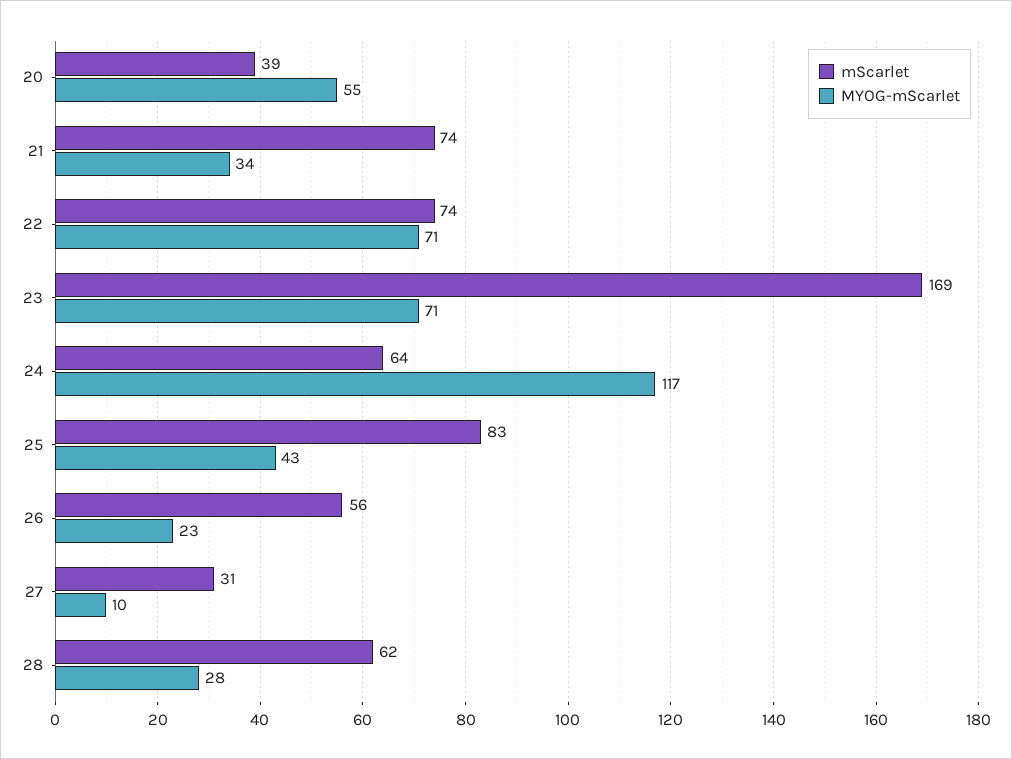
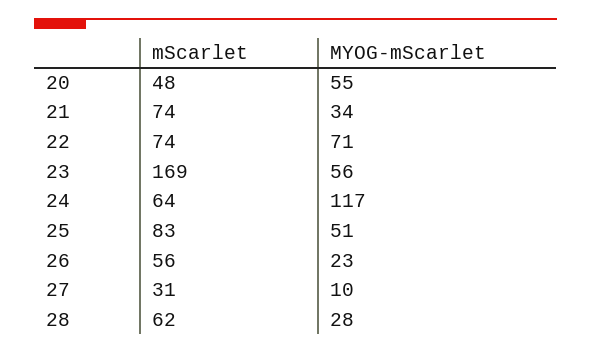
  {
    "mScarlet": {
-     "20": 39,
+     "20": 48,
      "21": 74,
      "22": 74,
      "23": 169,
      "24": 64,
      "25": 83,
      "26": 56,
      "27": 31,
      "28": 62
    },
    "MYOG-mScarlet": {
      "20": 55,
      "21": 34,
      "22": 71,
-     "23": 71,
+     "23": 56,
      "24": 117,
-     "25": 43,
+     "25": 51,
      "26": 23,
      "27": 10,
      "28": 28
    }
  }

